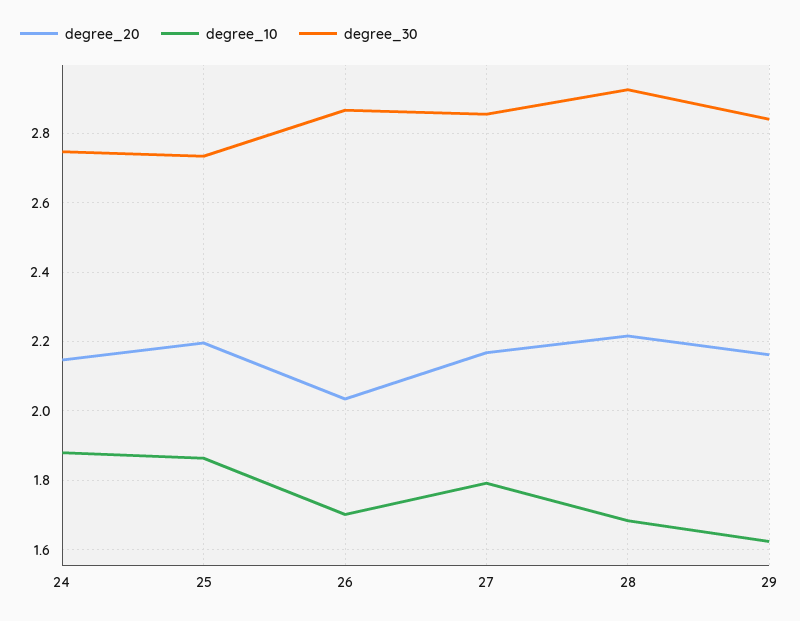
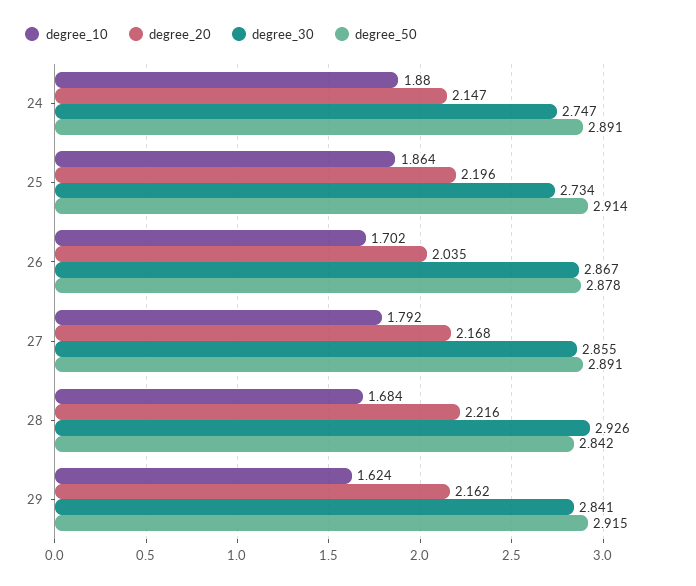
  {
    "degree_20": {
      "24": 2.147,
      "25": 2.196,
      "26": 2.035,
      "27": 2.168,
      "28": 2.216,
      "29": 2.162
    },
    "degree_10": {
      "24": 1.88,
      "25": 1.864,
      "26": 1.702,
      "27": 1.792,
      "28": 1.684,
      "29": 1.624
    },
    "degree_30": {
      "24": 2.747,
      "25": 2.734,
      "26": 2.867,
      "27": 2.855,
      "28": 2.926,
      "29": 2.841
-   }
+   },
+   "degree_50": {
+     "24": 2.891,
+     "25": 2.914,
+     "26": 2.878,
+     "27": 2.891,
+     "28": 2.842,
+     "29": 2.915
+   }
  }

